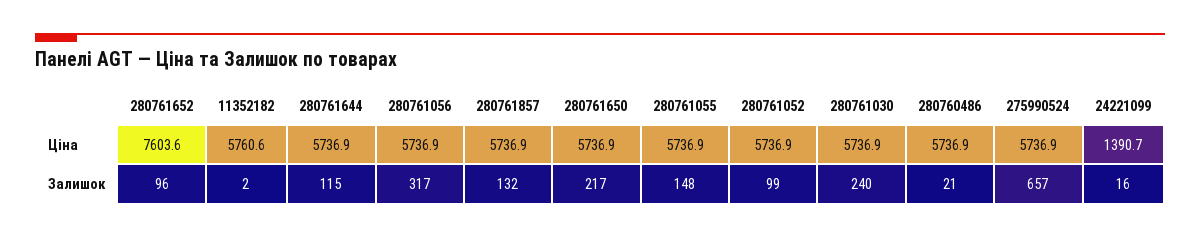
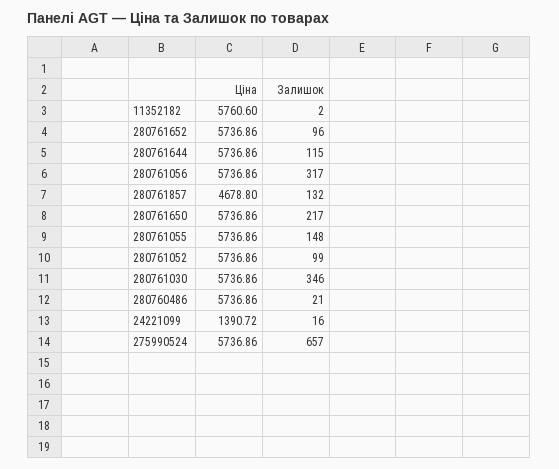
  {
    "280761652": {
-     "Ціна": 7603.6,
+     "Ціна": 5736.86,
      "Залишок": 96
    },
    "11352182": {
      "Ціна": 5760.6,
      "Залишок": 2
    },
    "280761644": {
      "Ціна": 5736.86,
      "Залишок": 115
    },
    "280761056": {
      "Ціна": 5736.86,
      "Залишок": 317
    },
    "280761857": {
-     "Ціна": 5736.9,
+     "Ціна": 4678.8,
      "Залишок": 132
    },
    "280761650": {
      "Ціна": 5736.86,
      "Залишок": 217
    },
    "280761055": {
      "Ціна": 5736.86,
      "Залишок": 148
    },
    "280761052": {
      "Ціна": 5736.86,
      "Залишок": 99
    },
    "280761030": {
      "Ціна": 5736.86,
-     "Залишок": 240
+     "Залишок": 346
    },
    "280760486": {
      "Ціна": 5736.86,
      "Залишок": 21
    },
    "275990524": {
      "Ціна": 5736.86,
      "Залишок": 657
    },
    "24221099": {
      "Ціна": 1390.72,
      "Залишок": 16
    }
  }

